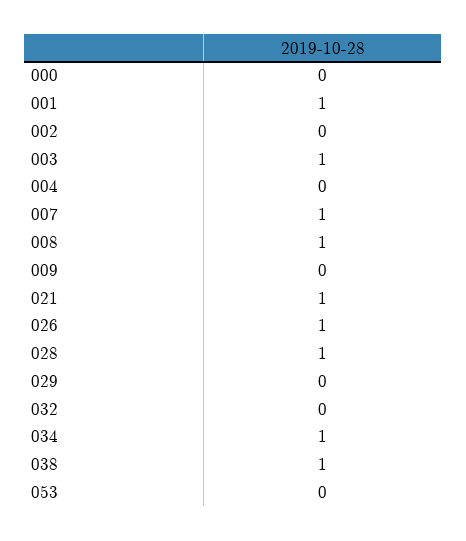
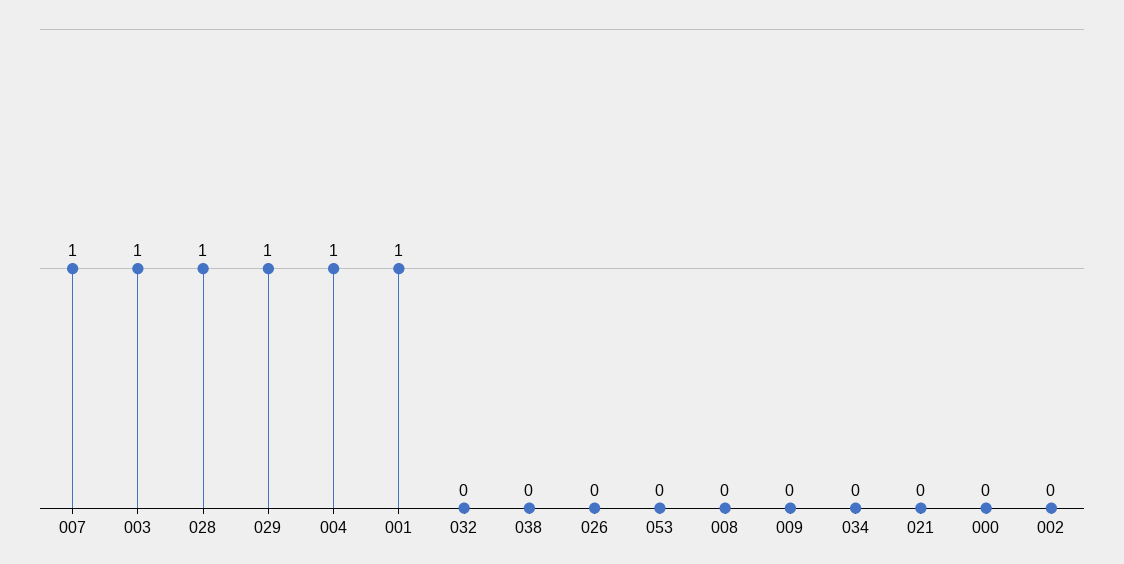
  {
    "000": 0,
    "001": 1,
    "002": 0,
    "003": 1,
-   "004": 0,
+   "004": 1,
    "007": 1,
-   "008": 1,
+   "008": 0,
    "009": 0,
-   "021": 1,
+   "021": 0,
-   "026": 1,
+   "026": 0,
    "028": 1,
-   "029": 0,
+   "029": 1,
    "032": 0,
-   "034": 1,
+   "034": 0,
-   "038": 1,
+   "038": 0,
    "053": 0
  }

